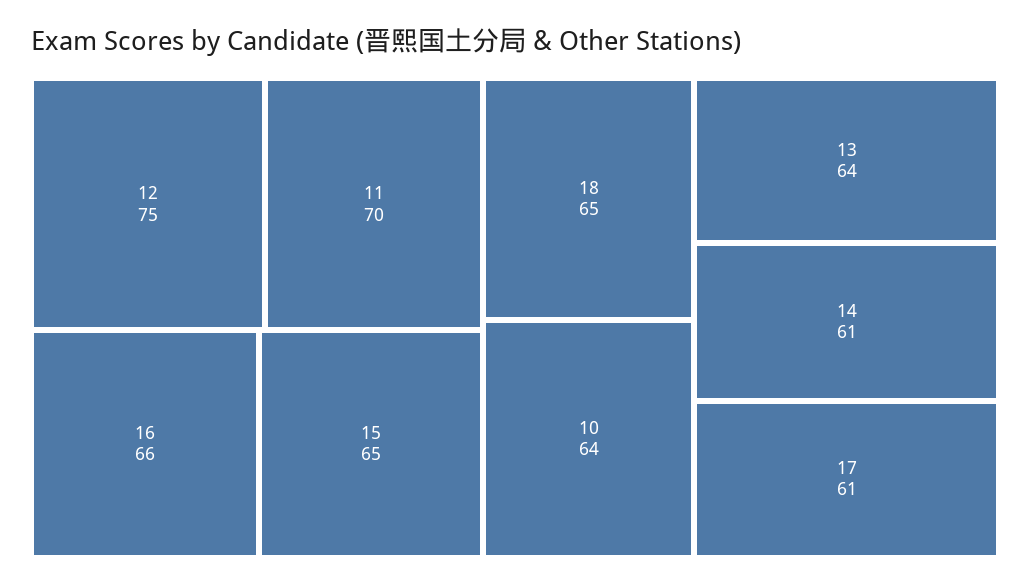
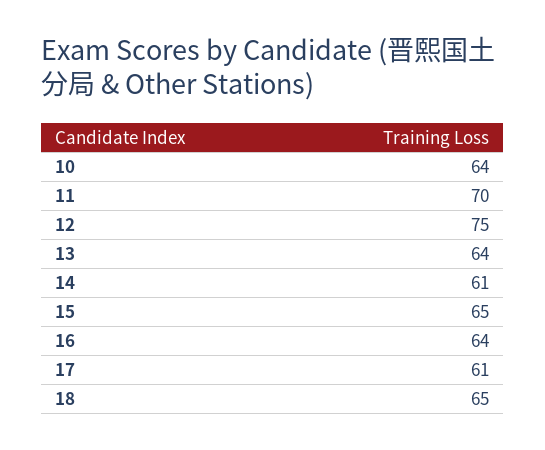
  {
    "12": 75,
    "11": 70,
-   "16": 66,
+   "16": 64,
    "15": 65,
    "18": 65,
    "10": 64,
    "13": 64,
    "14": 61,
    "17": 61
  }

